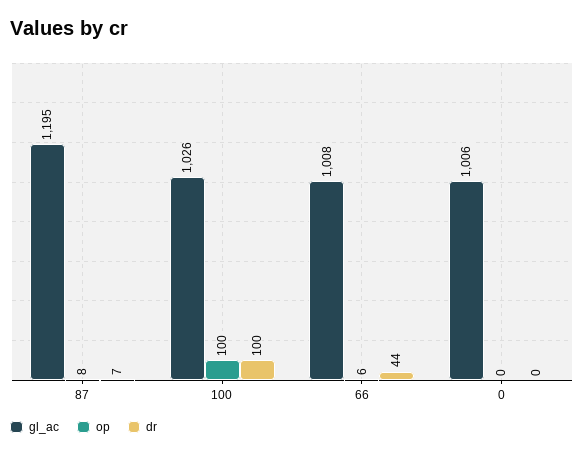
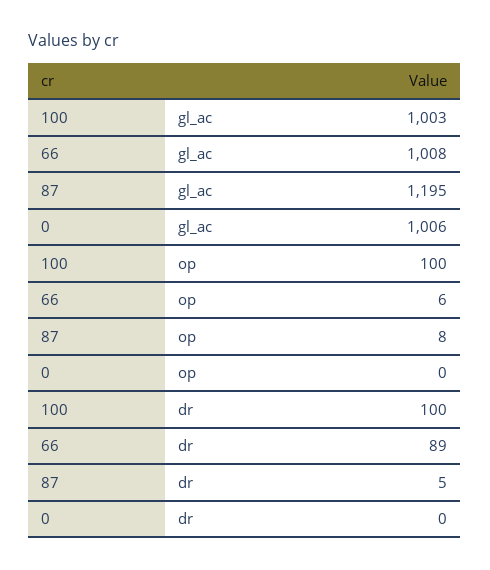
  {
    "gl_ac": {
      "87": 1195,
-     "100": 1026,
+     "100": 1003,
      "66": 1008,
      "0": 1006
    },
    "op": {
      "87": 8,
      "100": 100,
      "66": 6,
      "0": 0
    },
    "dr": {
-     "87": 7,
+     "87": 5,
      "100": 100,
-     "66": 44,
+     "66": 89,
      "0": 0
    }
  }

